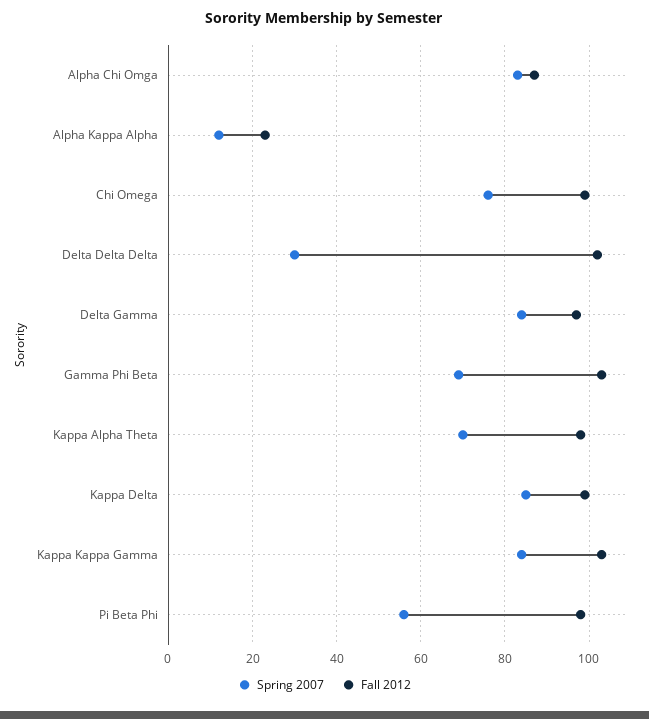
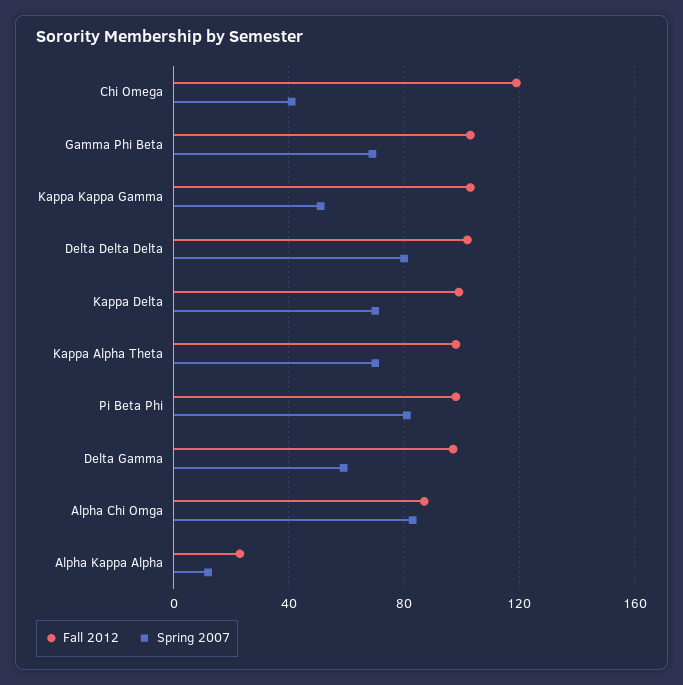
  {
    "Spring 2007": {
      "Alpha Chi Omga": 85,
      "Alpha Kappa Alpha": 10,
-     "Chi Omega": 75,
+     "Chi Omega": 40,
-     "Delta Delta Delta": 30,
+     "Delta Delta Delta": 80,
-     "Delta Gamma": 85,
+     "Delta Gamma": 60,
      "Gamma Phi Beta": 70,
      "Kappa Alpha Theta": 70,
-     "Kappa Delta": 85,
+     "Kappa Delta": 70,
-     "Kappa Kappa Gamma": 85,
+     "Kappa Kappa Gamma": 50,
-     "Pi Beta Phi": 55
+     "Pi Beta Phi": 80
    },
    "Fall 2012": {
      "Alpha Chi Omga": 85,
      "Alpha Kappa Alpha": 25,
-     "Chi Omega": 100,
+     "Chi Omega": 120,
      "Delta Delta Delta": 100,
      "Delta Gamma": 95,
      "Gamma Phi Beta": 105,
      "Kappa Alpha Theta": 100,
      "Kappa Delta": 100,
      "Kappa Kappa Gamma": 105,
      "Pi Beta Phi": 100
    }
  }

